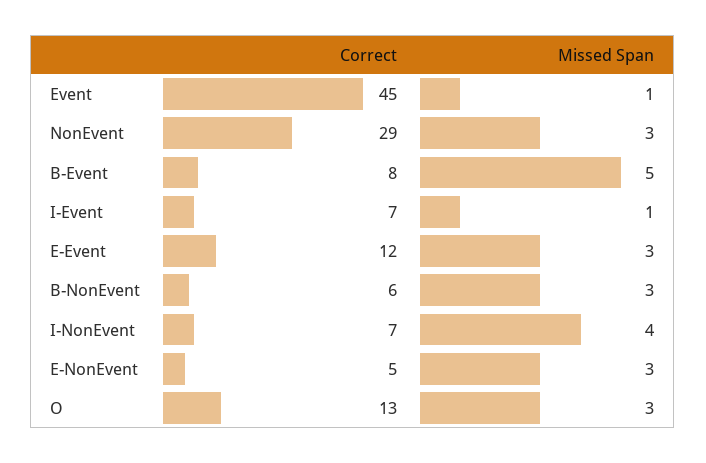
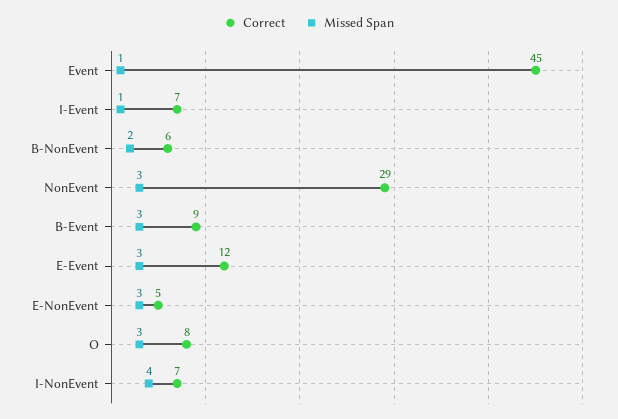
  {
    "Correct": {
      "Event": 45,
      "NonEvent": 29,
-     "B-Event": 8,
+     "B-Event": 9,
      "I-Event": 7,
      "E-Event": 12,
      "B-NonEvent": 6,
      "I-NonEvent": 7,
      "E-NonEvent": 5,
-     "O": 13
+     "O": 8
    },
    "Missed Span": {
      "Event": 1,
      "NonEvent": 3,
-     "B-Event": 5,
+     "B-Event": 3,
      "I-Event": 1,
      "E-Event": 3,
-     "B-NonEvent": 3,
+     "B-NonEvent": 2,
      "I-NonEvent": 4,
      "E-NonEvent": 3,
      "O": 3
    }
  }

